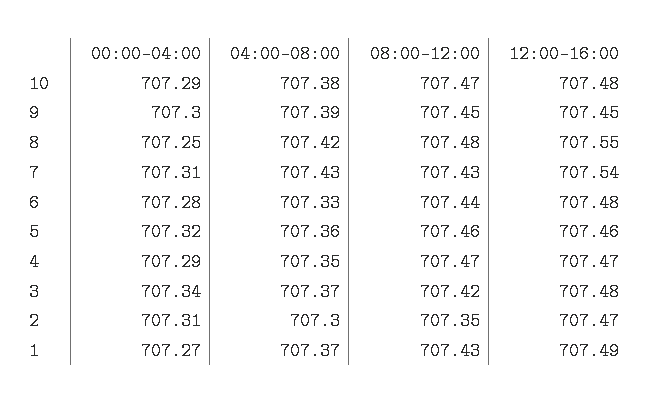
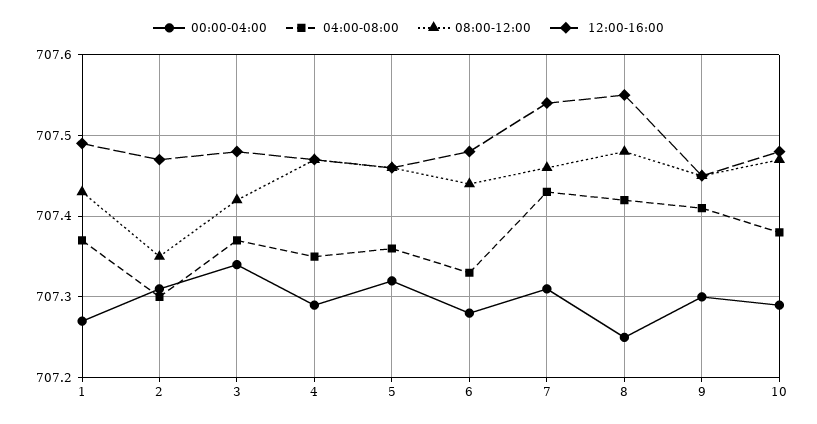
  {
    "00:00-04:00": {
      "10": 707.29,
      "9": 707.3,
      "8": 707.25,
      "7": 707.31,
      "6": 707.28,
      "5": 707.32,
      "4": 707.29,
      "3": 707.34,
      "2": 707.31,
      "1": 707.27
    },
    "04:00-08:00": {
      "10": 707.38,
-     "9": 707.39,
+     "9": 707.41,
      "8": 707.42,
      "7": 707.43,
      "6": 707.33,
      "5": 707.36,
      "4": 707.35,
      "3": 707.37,
      "2": 707.3,
      "1": 707.37
    },
    "08:00-12:00": {
      "10": 707.47,
      "9": 707.45,
      "8": 707.48,
-     "7": 707.43,
+     "7": 707.46,
      "6": 707.44,
      "5": 707.46,
      "4": 707.47,
      "3": 707.42,
      "2": 707.35,
      "1": 707.43
    },
    "12:00-16:00": {
      "10": 707.48,
      "9": 707.45,
      "8": 707.55,
      "7": 707.54,
      "6": 707.48,
      "5": 707.46,
      "4": 707.47,
      "3": 707.48,
      "2": 707.47,
      "1": 707.49
    }
  }

